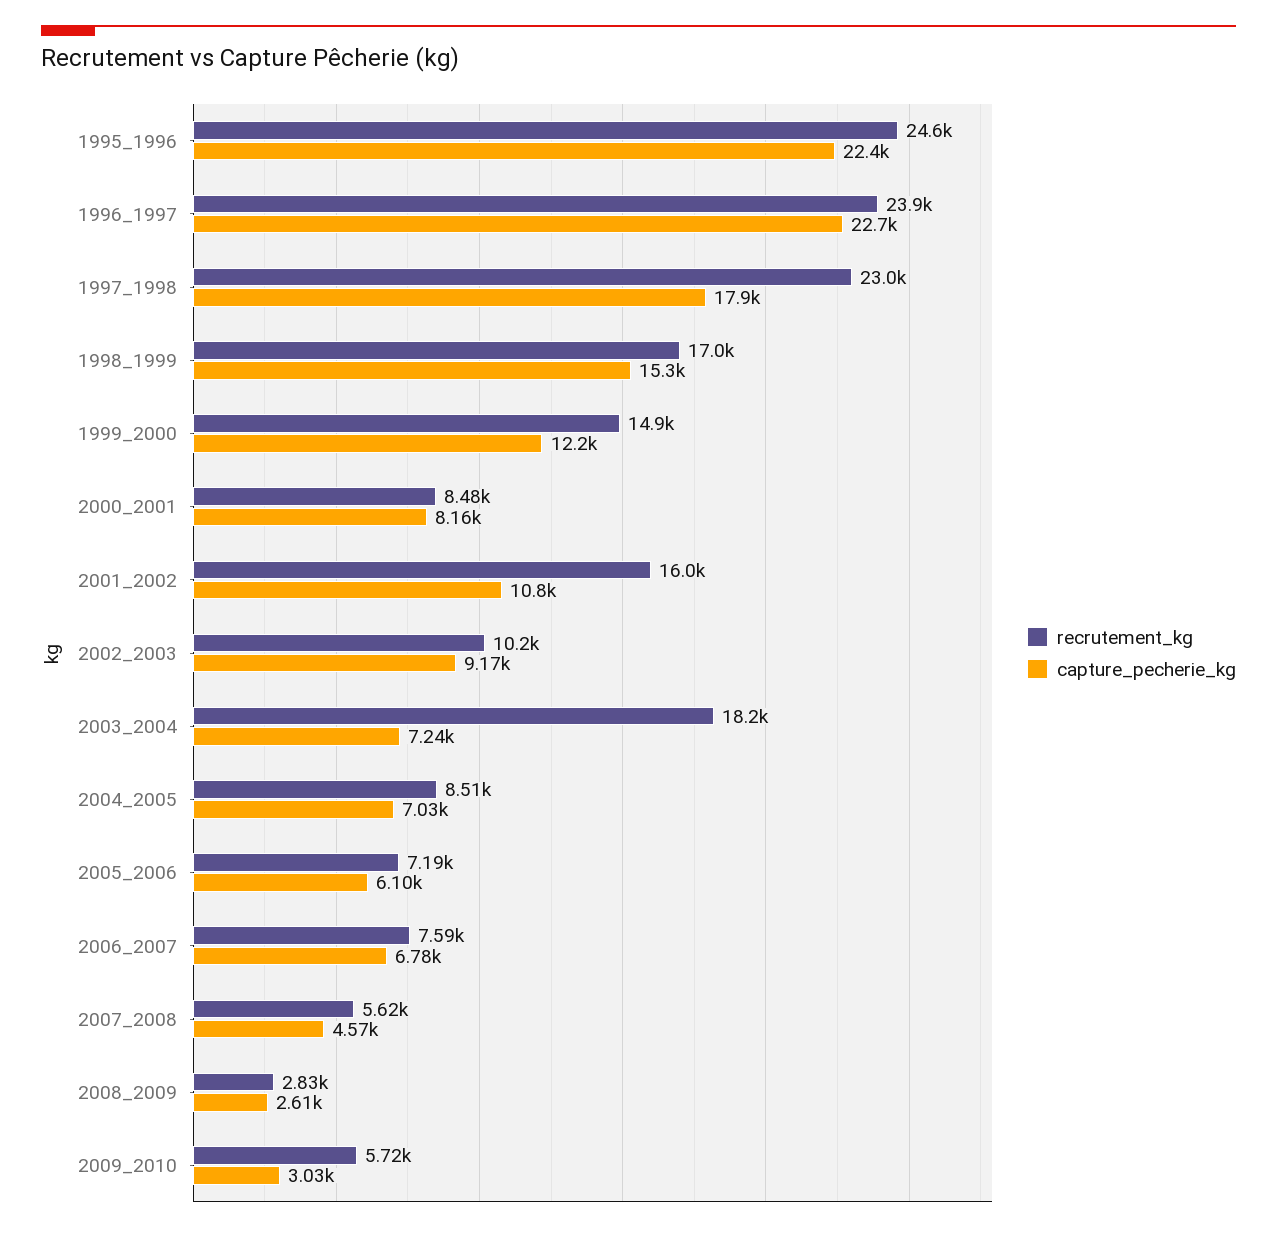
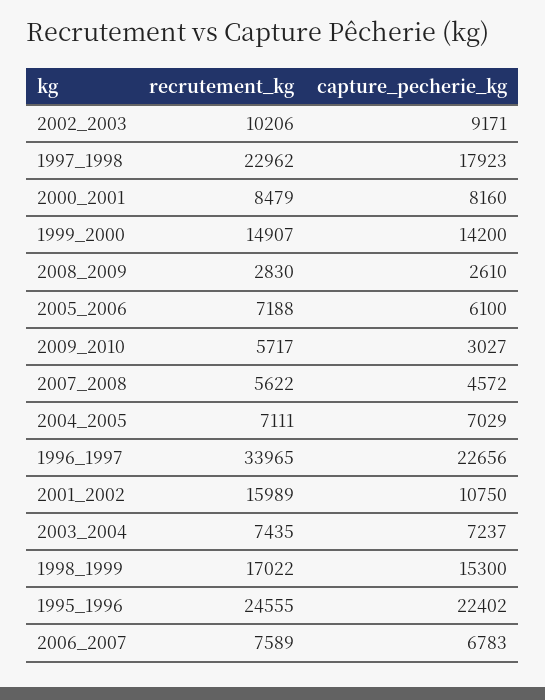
  {
    "recrutement_kg": {
      "1995_1996": 24555,
-     "1996_1997": 23900,
+     "1996_1997": 33965,
      "1997_1998": 22962,
      "1998_1999": 17022,
      "1999_2000": 14907,
      "2000_2001": 8479,
      "2001_2002": 15989,
      "2002_2003": 10206,
-     "2003_2004": 18200,
+     "2003_2004": 7435,
-     "2004_2005": 8510,
+     "2004_2005": 7111,
      "2005_2006": 7188,
      "2006_2007": 7589,
      "2007_2008": 5622,
      "2008_2009": 2830,
      "2009_2010": 5717
    },
    "capture_pecherie_kg": {
      "1995_1996": 22402,
      "1996_1997": 22656,
      "1997_1998": 17923,
      "1998_1999": 15300,
-     "1999_2000": 12200,
+     "1999_2000": 14200,
      "2000_2001": 8160,
      "2001_2002": 10750,
      "2002_2003": 9171,
      "2003_2004": 7237,
      "2004_2005": 7029,
      "2005_2006": 6100,
      "2006_2007": 6783,
      "2007_2008": 4572,
      "2008_2009": 2610,
      "2009_2010": 3027
    }
  }

